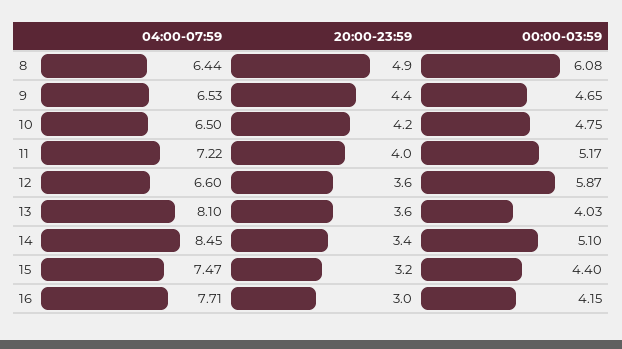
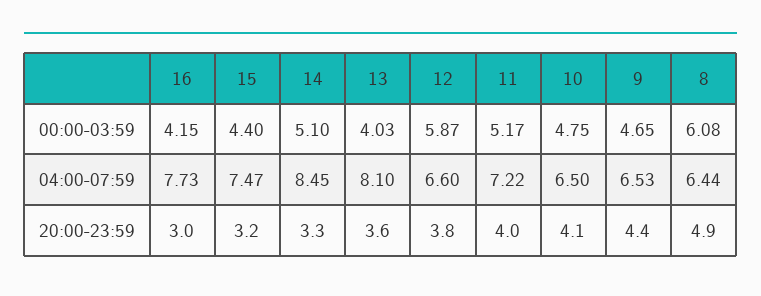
  {
    "04:00-07:59": {
      "8": 6.44,
      "9": 6.53,
      "10": 6.5,
      "11": 7.22,
      "12": 6.6,
      "13": 8.1,
      "14": 8.45,
      "15": 7.47,
-     "16": 7.71
+     "16": 7.73
    },
    "20:00-23:59": {
      "8": 4.9,
      "9": 4.4,
-     "10": 4.2,
+     "10": 4.1,
      "11": 4,
-     "12": 3.6,
+     "12": 3.8,
      "13": 3.6,
-     "14": 3.4,
+     "14": 3.3,
      "15": 3.2,
      "16": 3
    },
    "00:00-03:59": {
      "8": 6.08,
      "9": 4.65,
      "10": 4.75,
      "11": 5.17,
      "12": 5.87,
      "13": 4.03,
      "14": 5.1,
      "15": 4.4,
      "16": 4.15
    }
  }

